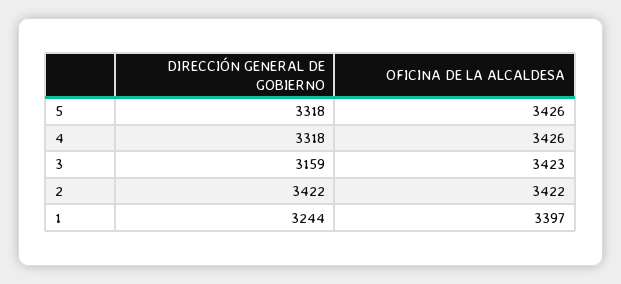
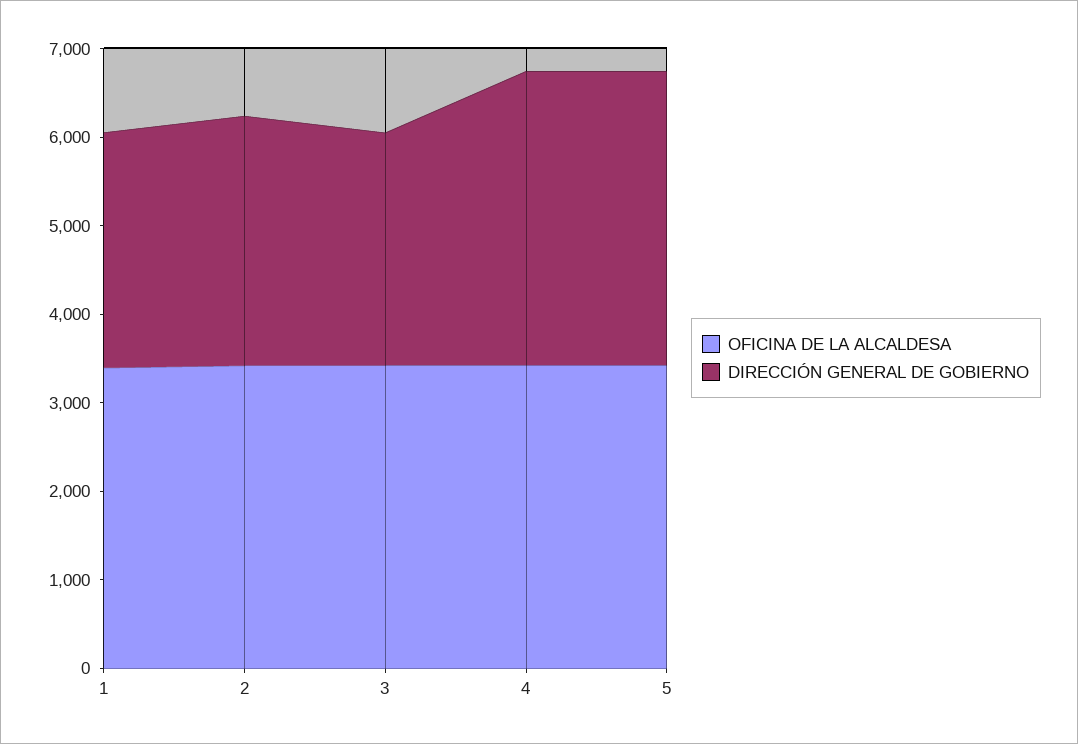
  {
    "DIRECCIÓN GENERAL DE GOBIERNO": {
      "5": 3318,
      "4": 3318,
-     "3": 3159,
+     "3": 2600,
-     "2": 3422,
+     "2": 2800,
-     "1": 3244
+     "1": 2600
    },
    "OFICINA DE LA ALCALDESA": {
      "5": 3426,
      "4": 3426,
      "3": 3423,
      "2": 3422,
      "1": 3397
    }
  }

